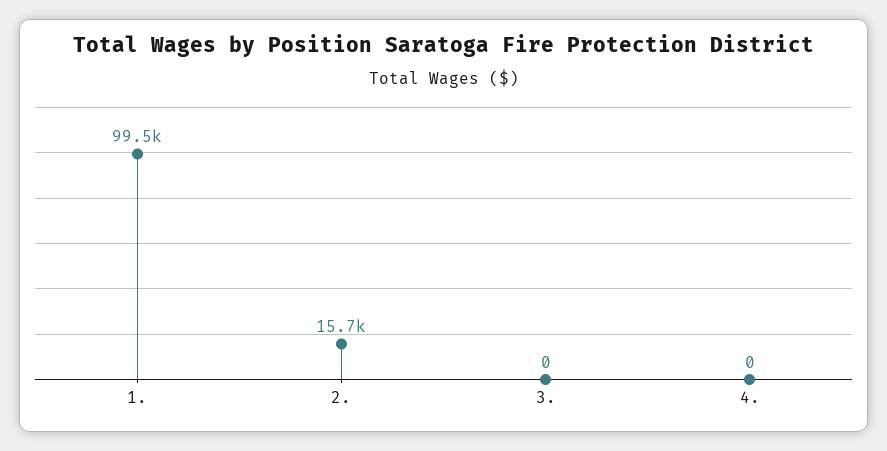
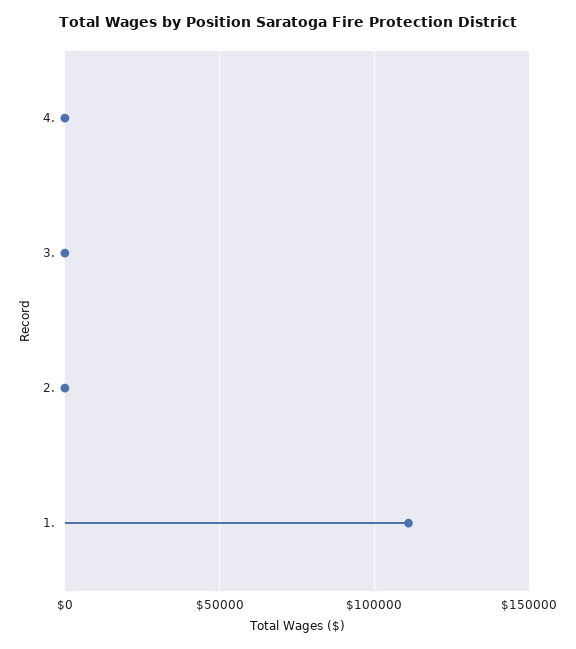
  {
-   "1.": 99500,
+   "1.": 110000,
-   "2.": 15700,
+   "2.": 0,
    "3.": 0,
    "4.": 0
  }

